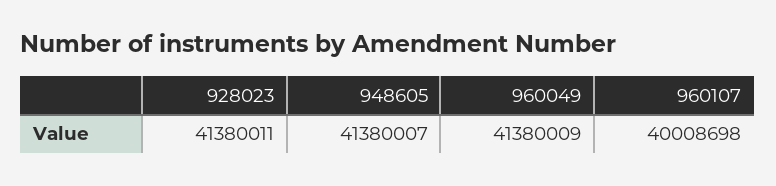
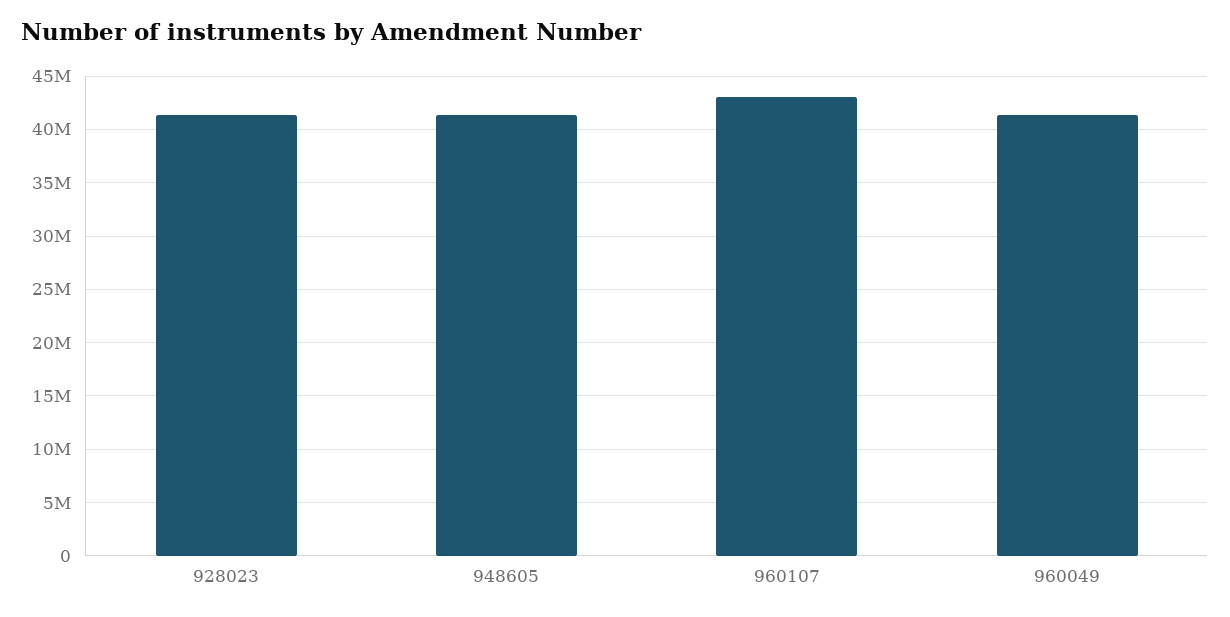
  {
    "928023": 41380011,
    "948605": 41380007,
    "960049": 41380009,
-   "960107": 40008698
+   "960107": 43000000
  }

